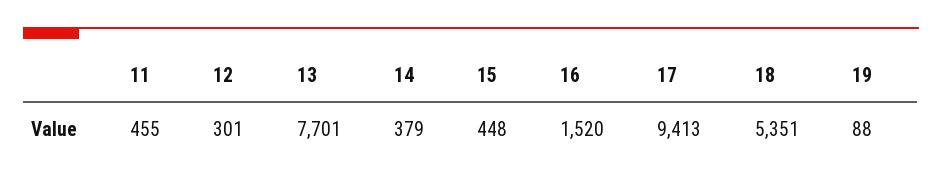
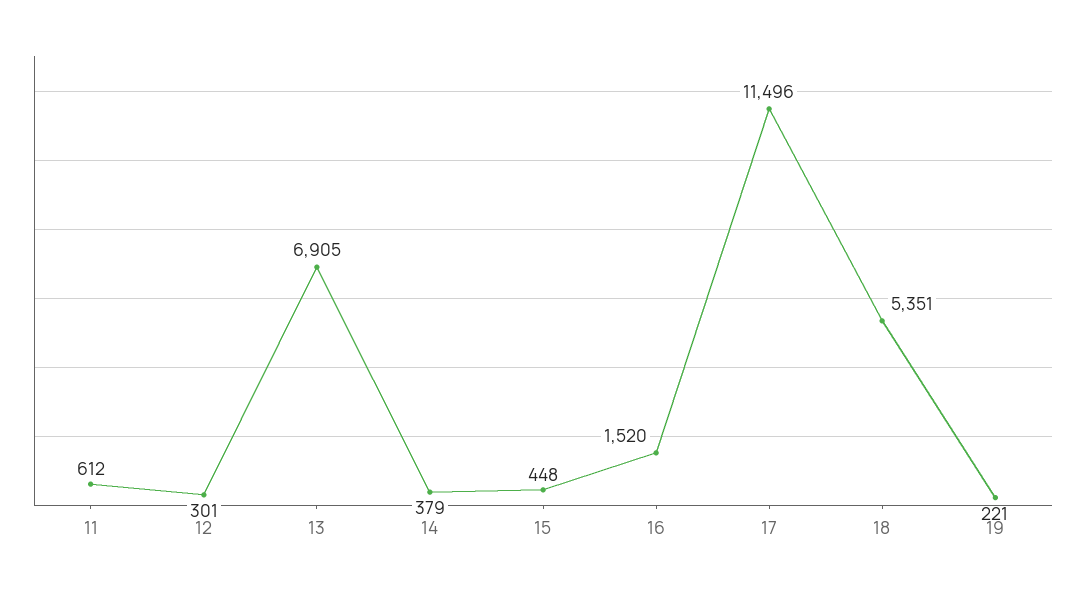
  {
-   "11": 455,
+   "11": 612,
    "12": 301,
-   "13": 7701,
+   "13": 6905,
    "14": 379,
    "15": 448,
    "16": 1520,
-   "17": 9413,
+   "17": 11496,
    "18": 5351,
-   "19": 88
+   "19": 221
  }

